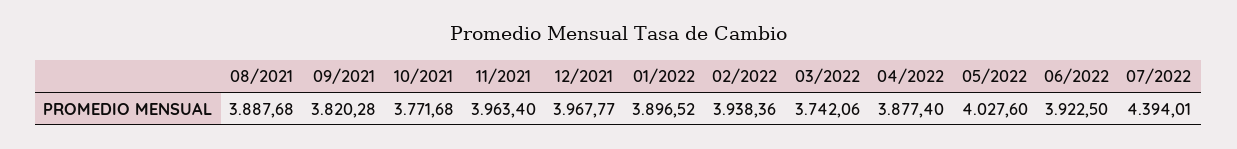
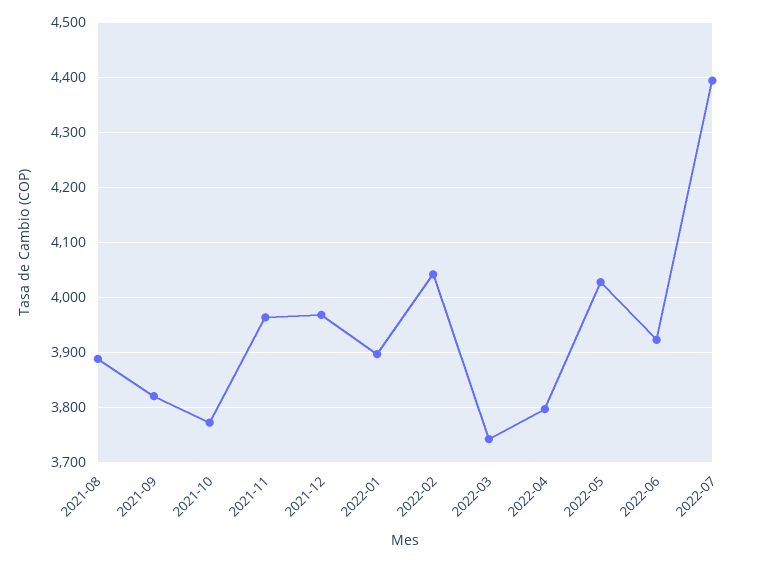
  {
    "08/2021": 3887.68,
    "09/2021": 3820.28,
    "10/2021": 3771.68,
    "11/2021": 3963.4,
    "12/2021": 3967.77,
    "01/2022": 3896.52,
-   "02/2022": 3938.36,
+   "02/2022": 4040,
    "03/2022": 3742.06,
-   "04/2022": 3877.4,
+   "04/2022": 3800,
    "05/2022": 4027.6,
    "06/2022": 3922.5,
    "07/2022": 4394.01
  }

